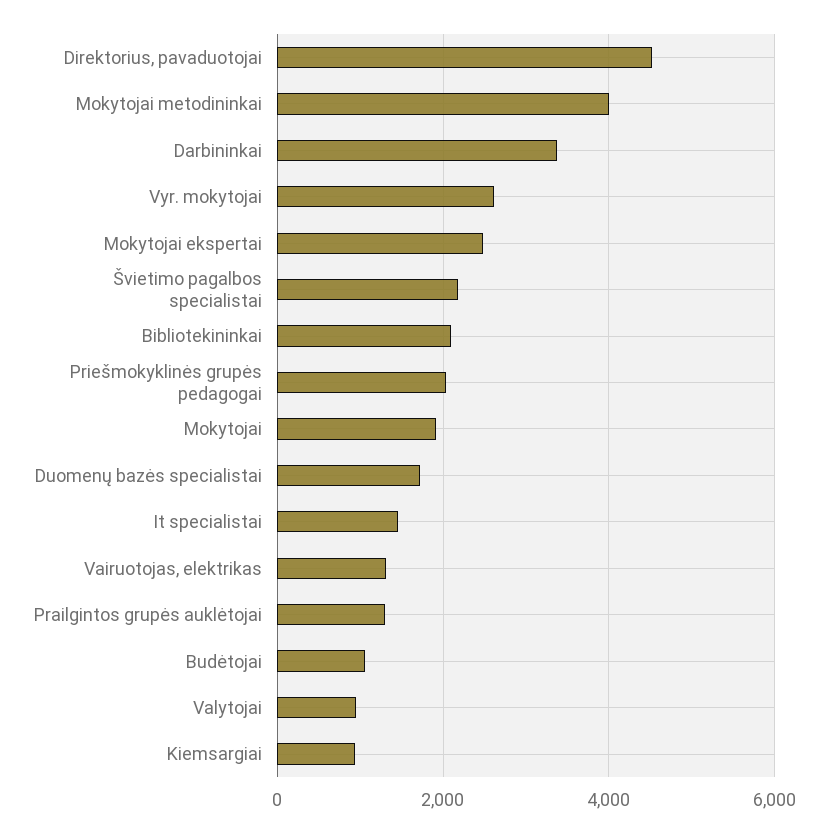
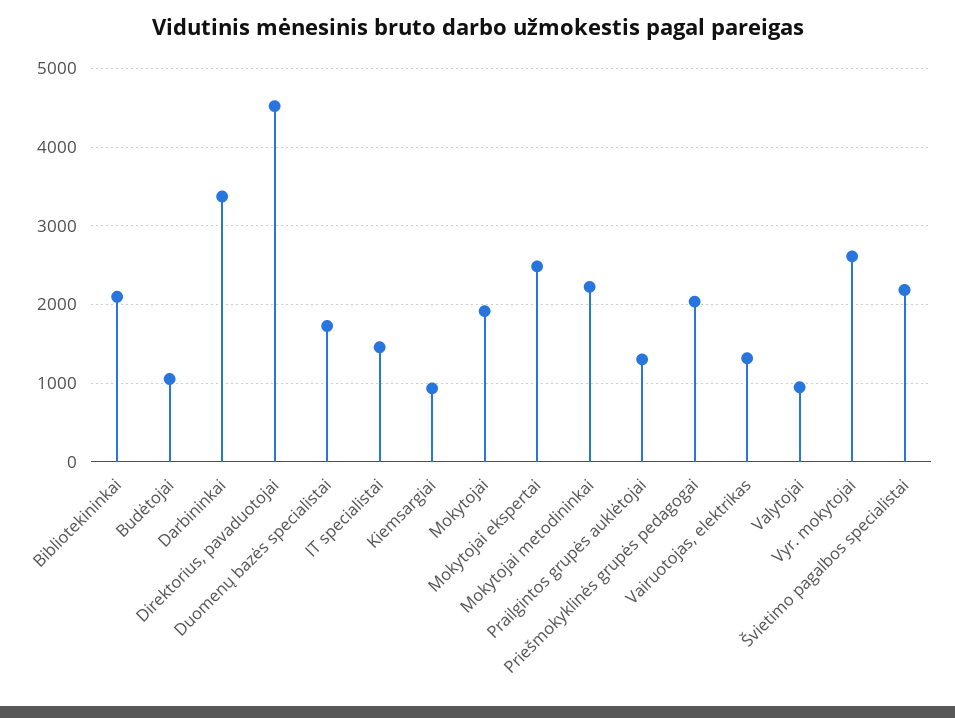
  {
    "Direktorius, pavaduotojai": 4500,
-   "Mokytojai metodininkai": 4000,
+   "Mokytojai metodininkai": 2200,
    "Darbininkai": 3400,
    "Vyr. mokytojai": 2600,
    "Mokytojai ekspertai": 2500,
    "Švietimo pagalbos specialistai": 2200,
    "Bibliotekininkai": 2100,
    "Priešmokyklinės grupės pedagogai": 2000,
    "Mokytojai": 1900,
    "Duomenų bazės specialistai": 1700,
    "It specialistai": 1500,
    "Vairuotojas, elektrikas": 1300,
    "Prailgintos grupės auklėtojai": 1300,
    "Budėtojai": 1100,
    "Valytojai": 900,
    "Kiemsargiai": 900
  }

